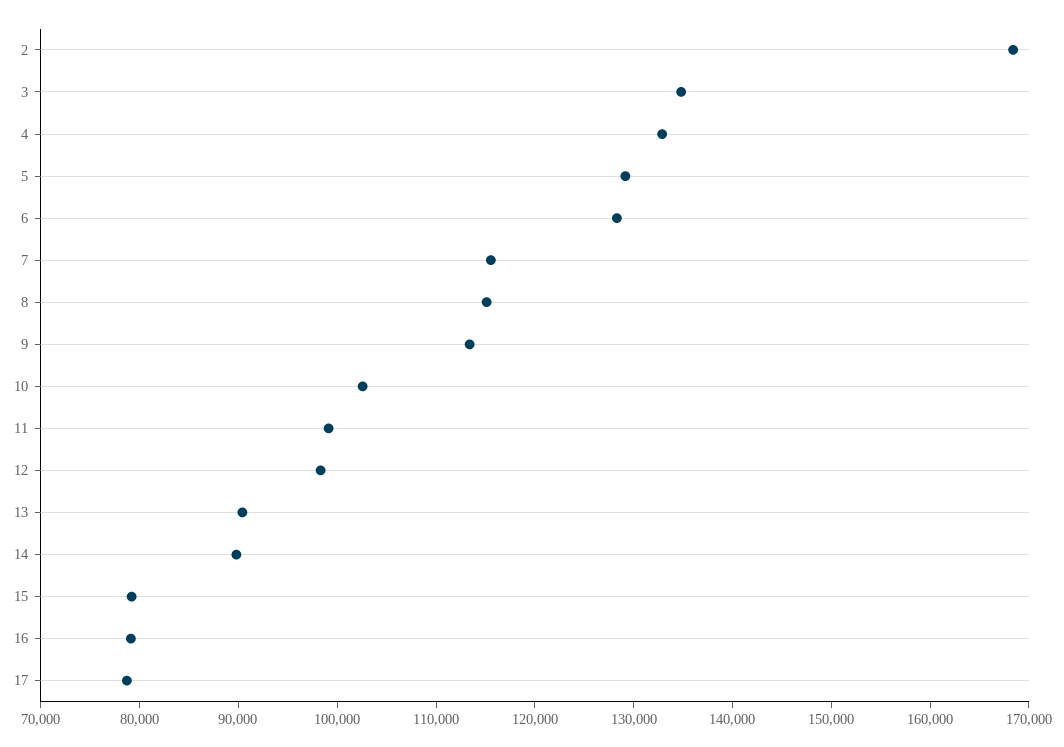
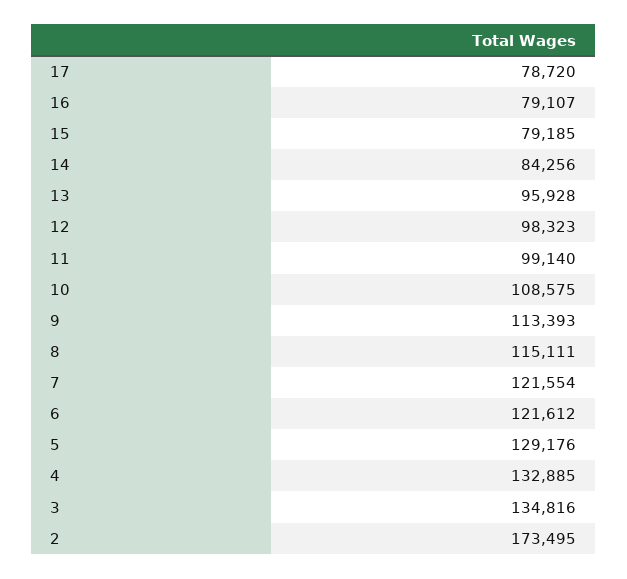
  {
-   "2": 168000,
+   "2": 173495,
    "3": 134816,
    "4": 132885,
    "5": 129176,
-   "6": 128000,
+   "6": 121612,
-   "7": 116000,
+   "7": 121554,
    "8": 115111,
    "9": 113393,
-   "10": 102000,
+   "10": 108575,
    "11": 99140,
    "12": 98323,
-   "13": 90000,
+   "13": 95928,
-   "14": 90000,
+   "14": 84256,
    "15": 79185,
    "16": 79107,
    "17": 78720
  }

